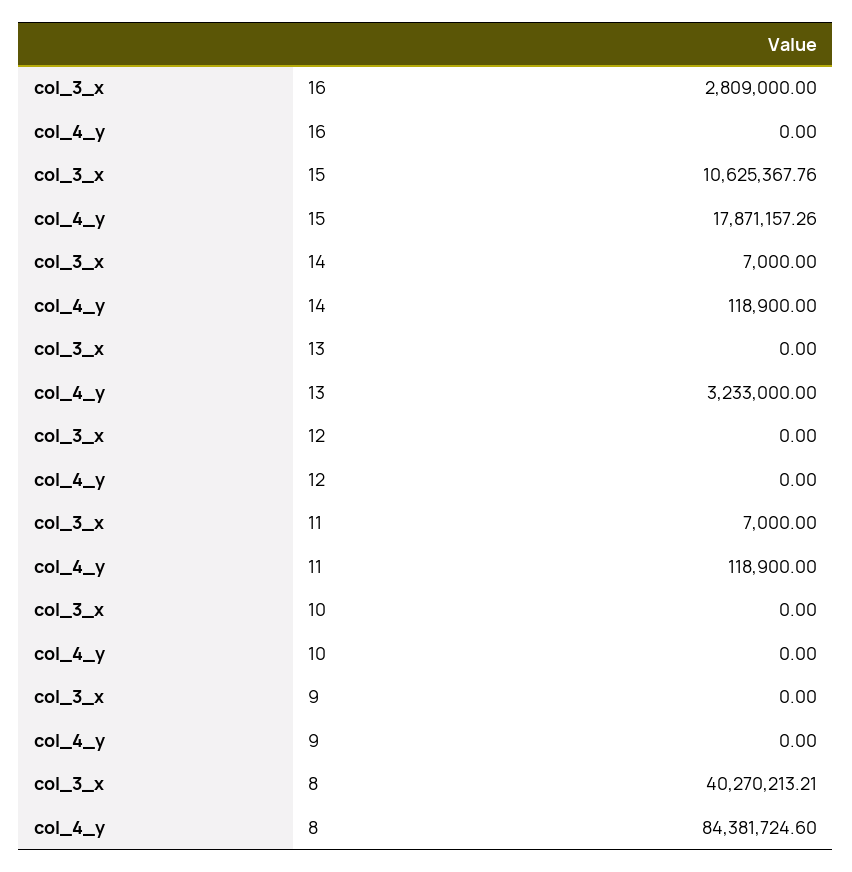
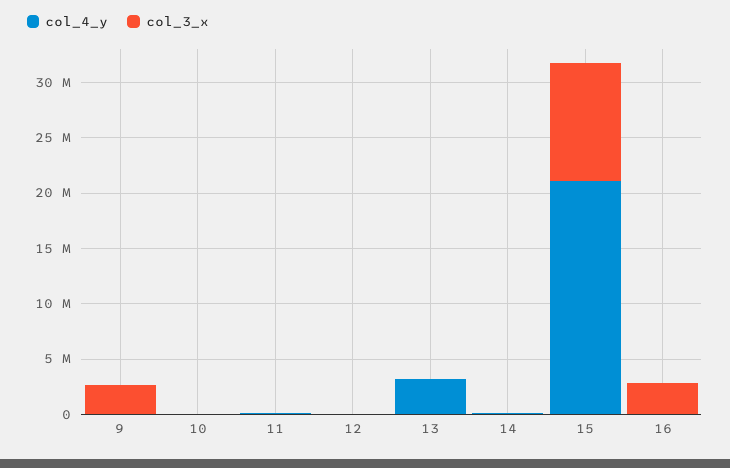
  {
    "col_3_x": {
      "16": 2809000,
      "15": 10625367.76,
      "14": 7000,
      "13": 0,
      "12": 0,
      "11": 7000,
      "10": 0,
-     "9": 0,
+     "9": 3000000
-     "8": 40270213.21
    },
    "col_4_y": {
      "16": 0,
-     "15": 17871157.26,
+     "15": 21000000,
      "14": 118900,
      "13": 3233000,
      "12": 0,
      "11": 118900,
      "10": 0,
-     "9": 0,
+     "9": 0
-     "8": 84381724.6
    }
  }

